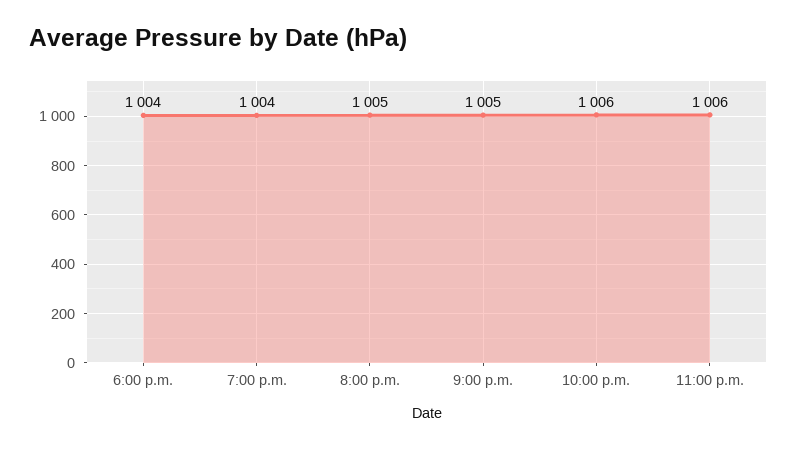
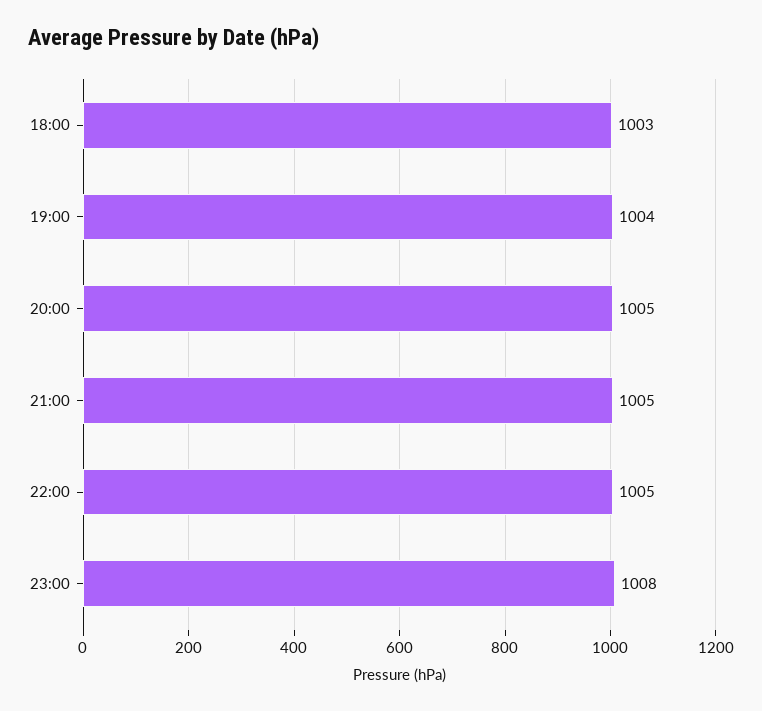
  {
-   "6:00 p.m.": 1004,
+   "6:00 p.m.": 1003,
    "7:00 p.m.": 1004,
    "8:00 p.m.": 1005,
    "9:00 p.m.": 1005,
-   "10:00 p.m.": 1006,
+   "10:00 p.m.": 1005,
-   "11:00 p.m.": 1006
+   "11:00 p.m.": 1008
  }

